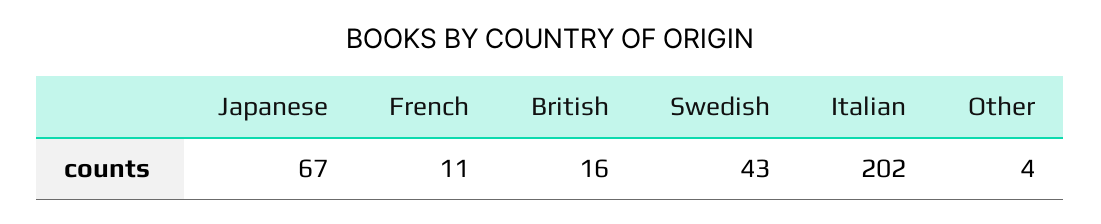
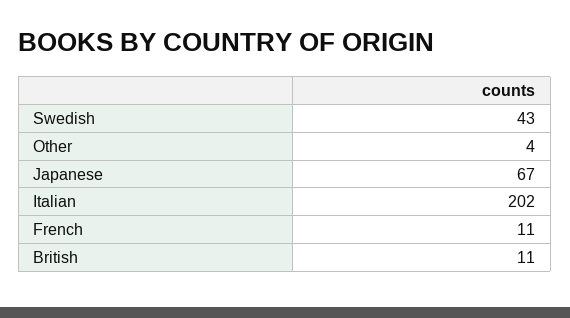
  {
    "Japanese": 67,
    "French": 11,
-   "British": 16,
+   "British": 11,
    "Swedish": 43,
    "Italian": 202,
    "Other": 4
  }

